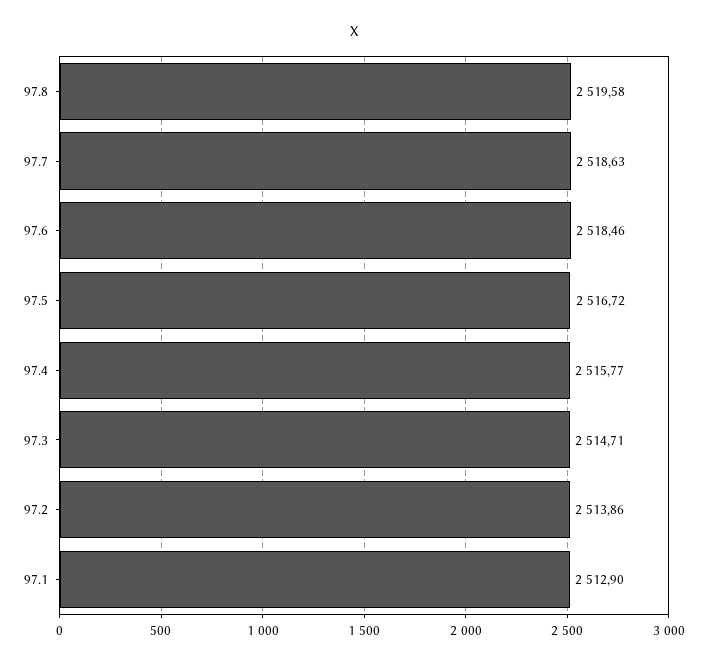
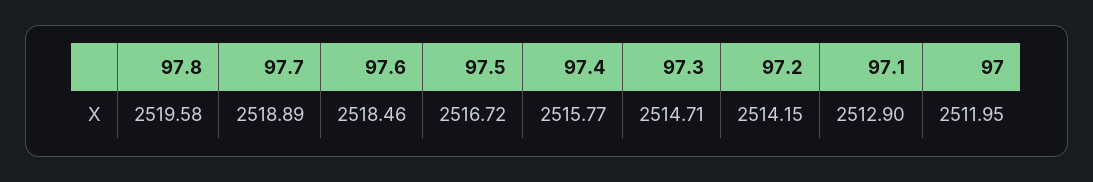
  {
    "97.8": 2519.58,
-   "97.7": 2518.63,
+   "97.7": 2518.89,
    "97.6": 2518.46,
    "97.5": 2516.72,
    "97.4": 2515.77,
    "97.3": 2514.71,
-   "97.2": 2513.86,
+   "97.2": 2514.15,
-   "97.1": 2512.9
+   "97.1": 2512.9,
+   "97": 2511.95
  }

